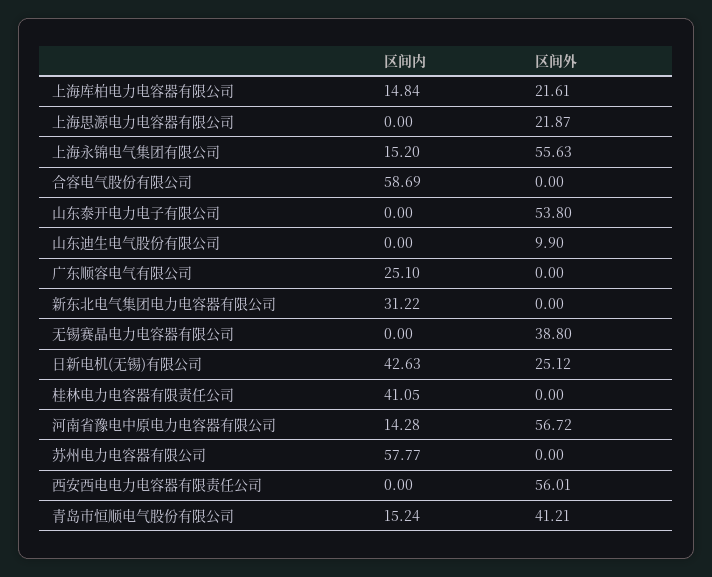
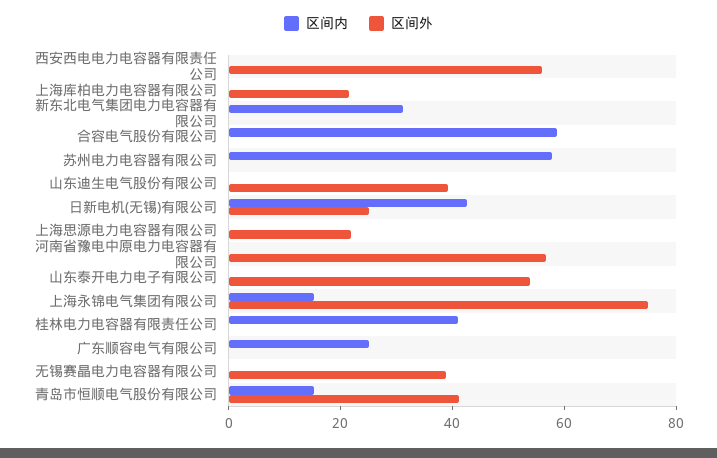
  {
    "区间内": {
-     "上海库柏电力电容器有限公司": 14.84,
+     "上海库柏电力电容器有限公司": 0,
      "上海思源电力电容器有限公司": 0,
      "上海永锦电气集团有限公司": 15.2,
      "合容电气股份有限公司": 58.69,
      "山东泰开电力电子有限公司": 0,
      "山东迪生电气股份有限公司": 0,
      "广东顺容电气有限公司": 25.1,
      "新东北电气集团电力电容器有限公司": 31.22,
      "无锡赛晶电力电容器有限公司": 0,
      "日新电机(无锡)有限公司": 42.63,
      "桂林电力电容器有限责任公司": 41.05,
-     "河南省豫电中原电力电容器有限公司": 14.28,
+     "河南省豫电中原电力电容器有限公司": 0,
      "苏州电力电容器有限公司": 57.77,
      "西安西电电力电容器有限责任公司": 0,
      "青岛市恒顺电气股份有限公司": 15.24
    },
    "区间外": {
      "上海库柏电力电容器有限公司": 21.61,
      "上海思源电力电容器有限公司": 21.87,
-     "上海永锦电气集团有限公司": 55.63,
+     "上海永锦电气集团有限公司": 75,
      "合容电气股份有限公司": 0,
      "山东泰开电力电子有限公司": 53.8,
-     "山东迪生电气股份有限公司": 9.9,
+     "山东迪生电气股份有限公司": 40,
      "广东顺容电气有限公司": 0,
      "新东北电气集团电力电容器有限公司": 0,
      "无锡赛晶电力电容器有限公司": 38.8,
      "日新电机(无锡)有限公司": 25.12,
      "桂林电力电容器有限责任公司": 0,
      "河南省豫电中原电力电容器有限公司": 56.72,
      "苏州电力电容器有限公司": 0,
      "西安西电电力电容器有限责任公司": 56.01,
      "青岛市恒顺电气股份有限公司": 41.21
    }
  }

